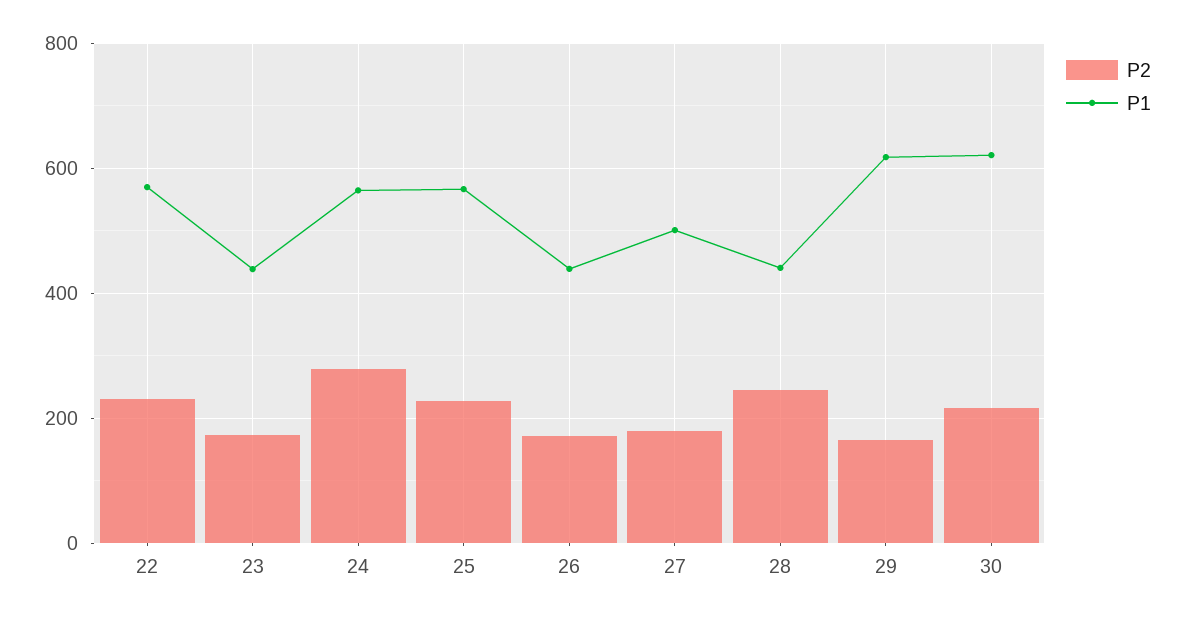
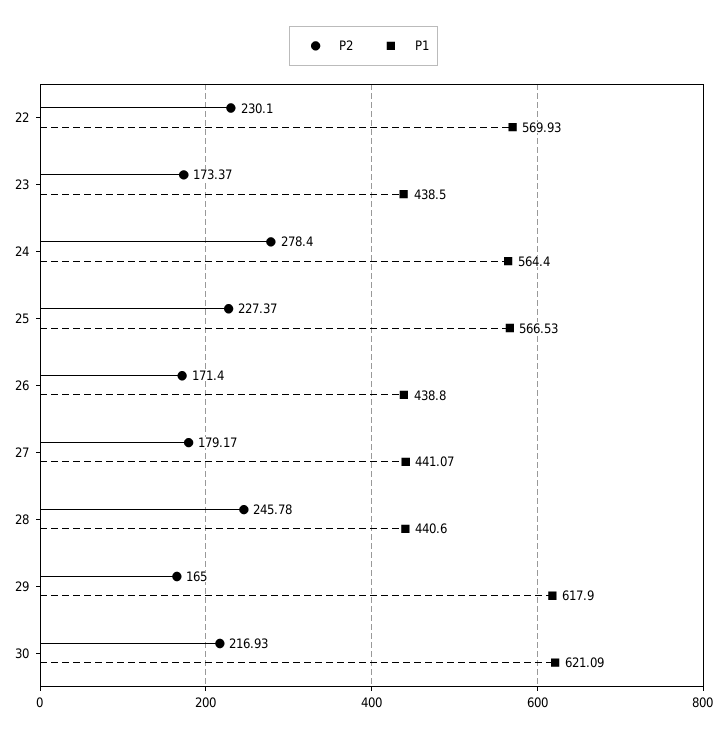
  {
    "P2": {
      "22": 230.1,
      "23": 173.37,
      "24": 278.4,
      "25": 227.37,
      "26": 171.4,
      "27": 179.17,
      "28": 245.78,
      "29": 165,
      "30": 216.93
    },
    "P1": {
      "22": 569.93,
      "23": 438.5,
      "24": 564.4,
      "25": 566.53,
      "26": 438.8,
-     "27": 500,
+     "27": 441.07,
      "28": 440.6,
      "29": 617.9,
      "30": 621.09
    }
  }

